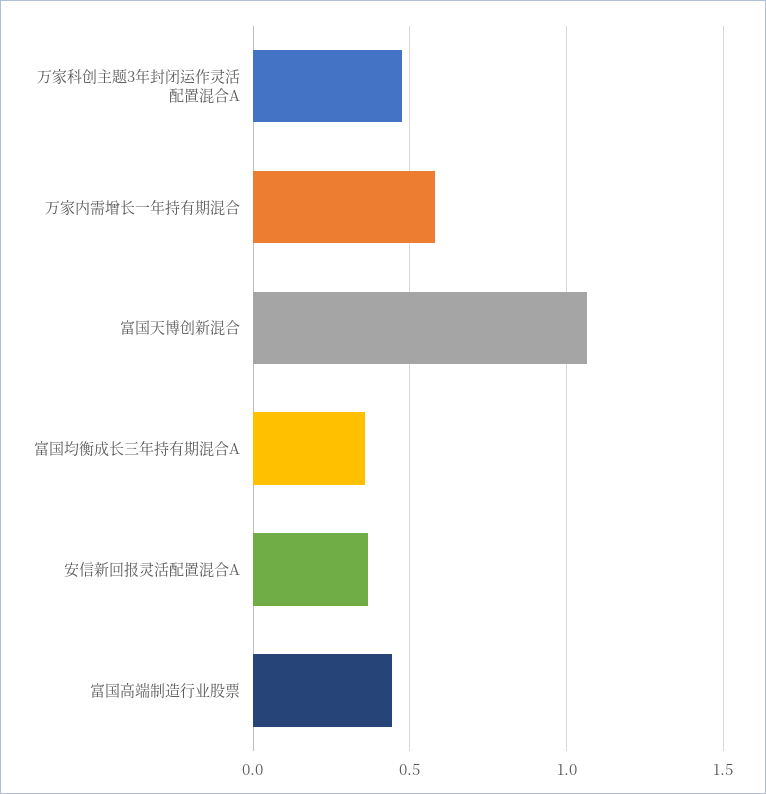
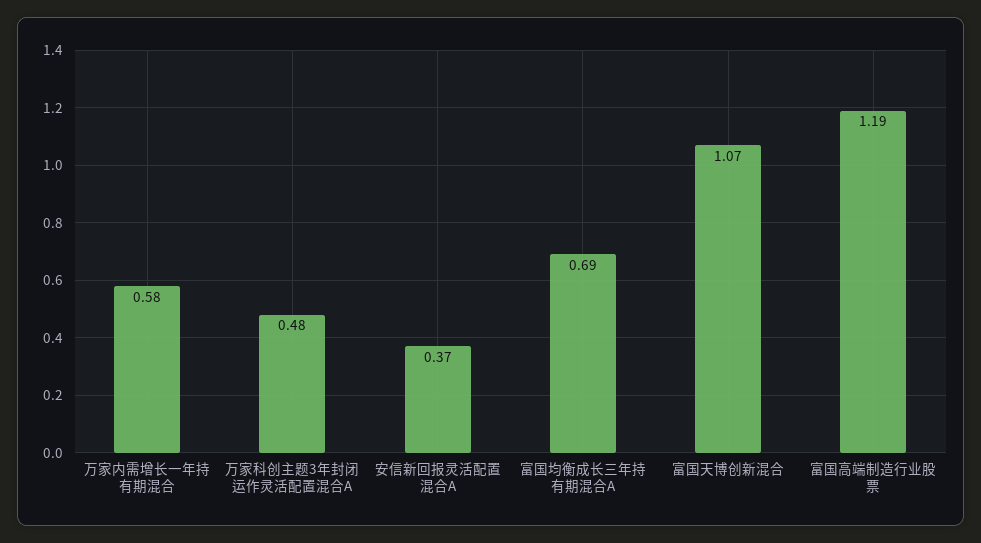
  {
    "万家科创主题3年封闭运作灵活配置混合A": 0.48,
    "万家内需增长一年持有期混合": 0.58,
    "富国天博创新混合": 1.07,
-   "富国均衡成长三年持有期混合A": 0.35,
+   "富国均衡成长三年持有期混合A": 0.69,
    "安信新回报灵活配置混合A": 0.37,
-   "富国高端制造行业股票": 0.45
+   "富国高端制造行业股票": 1.19
  }

